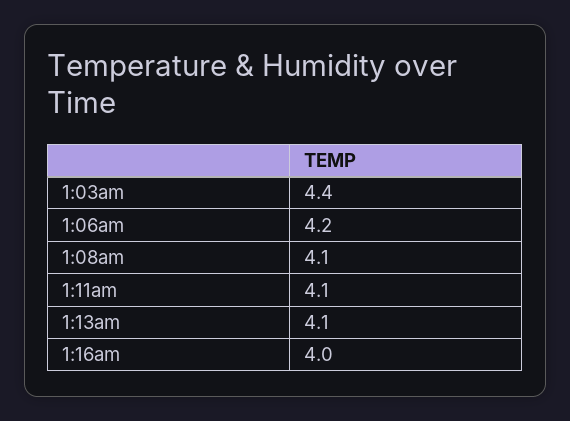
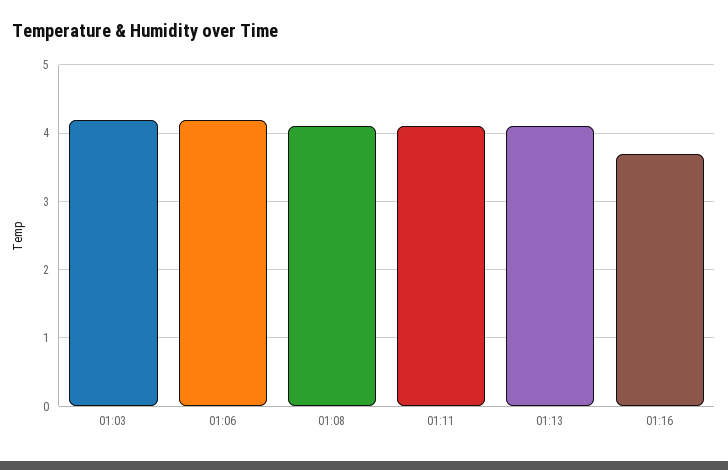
  {
-   "1:03am": 4.4,
+   "1:03am": 4.2,
    "1:06am": 4.2,
    "1:08am": 4.1,
    "1:11am": 4.1,
    "1:13am": 4.1,
-   "1:16am": 4
+   "1:16am": 3.7
  }

